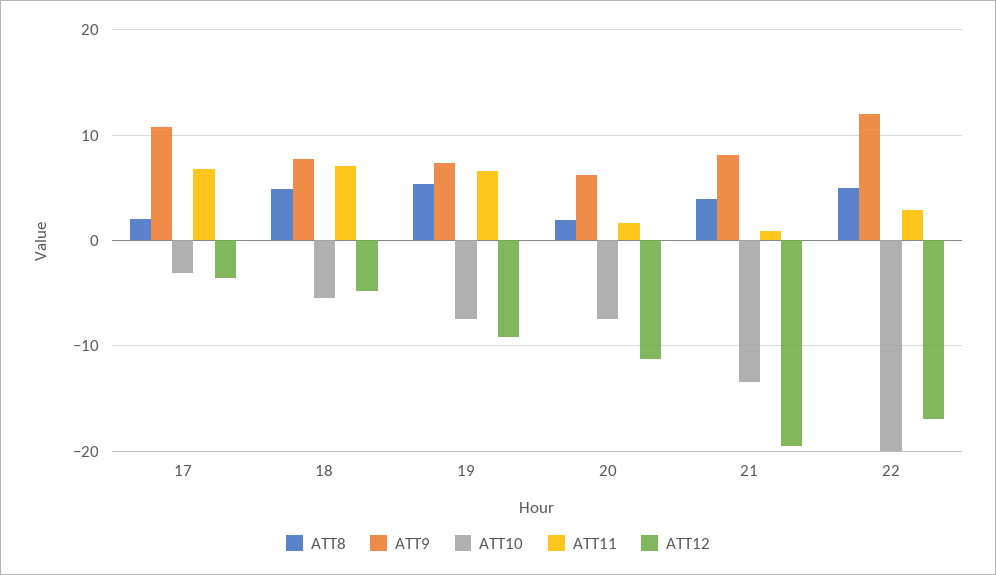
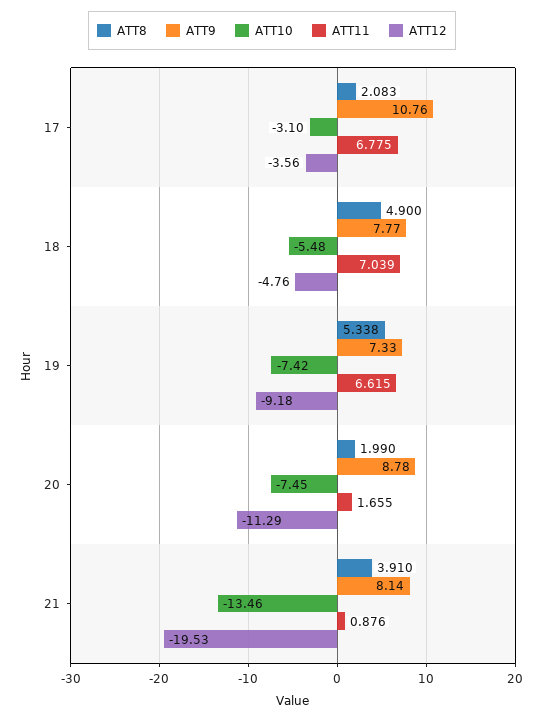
  {
    "ATT8": {
      "17": 2.083,
      "18": 4.9,
      "19": 5.338,
      "20": 1.99,
-     "21": 3.91,
+     "21": 3.91
-     "22": 5
    },
    "ATT9": {
      "17": 10.76,
      "18": 7.77,
      "19": 7.33,
-     "20": 6,
+     "20": 8.78,
-     "21": 8.14,
+     "21": 8.14
-     "22": 12
    },
    "ATT10": {
      "17": -3.1,
      "18": -5.48,
      "19": -7.42,
      "20": -7.45,
-     "21": -13.46,
+     "21": -13.46
-     "22": -20
    },
    "ATT11": {
      "17": 6.775,
      "18": 7.039,
      "19": 6.615,
      "20": 1.655,
-     "21": 0.876,
+     "21": 0.876
-     "22": 3
    },
    "ATT12": {
      "17": -3.56,
      "18": -4.76,
      "19": -9.18,
      "20": -11.29,
-     "21": -19.53,
+     "21": -19.53
-     "22": -17
    }
  }

